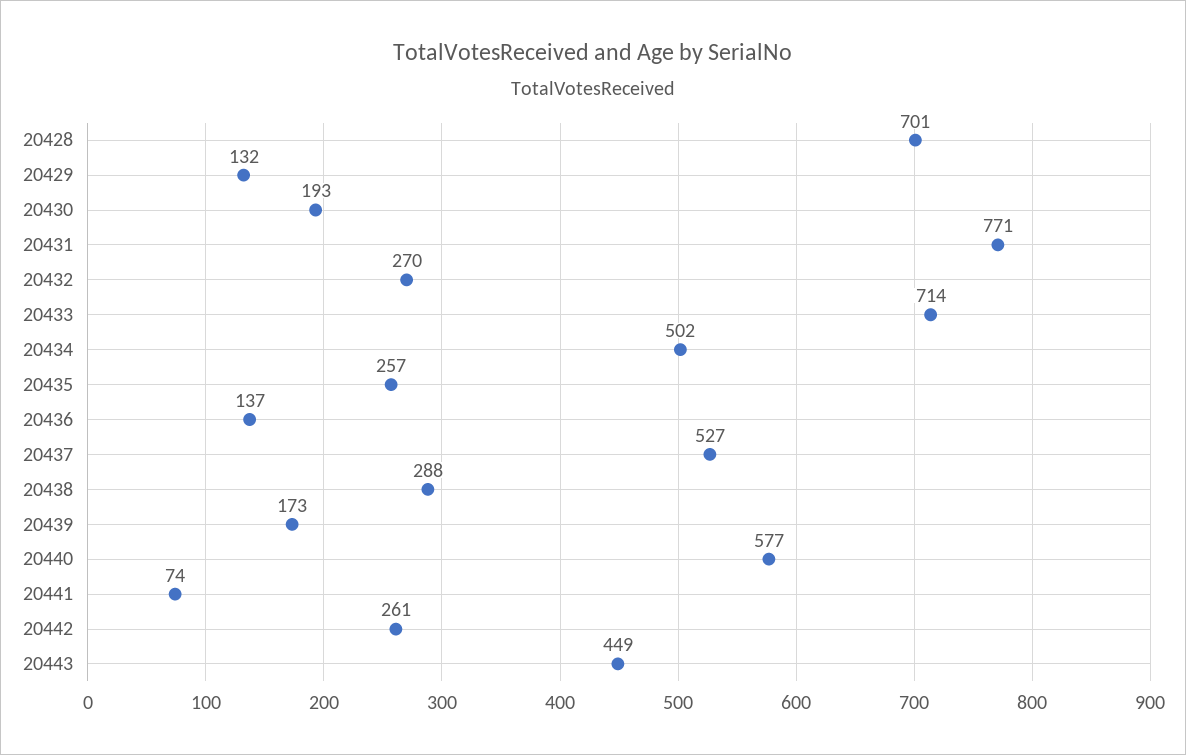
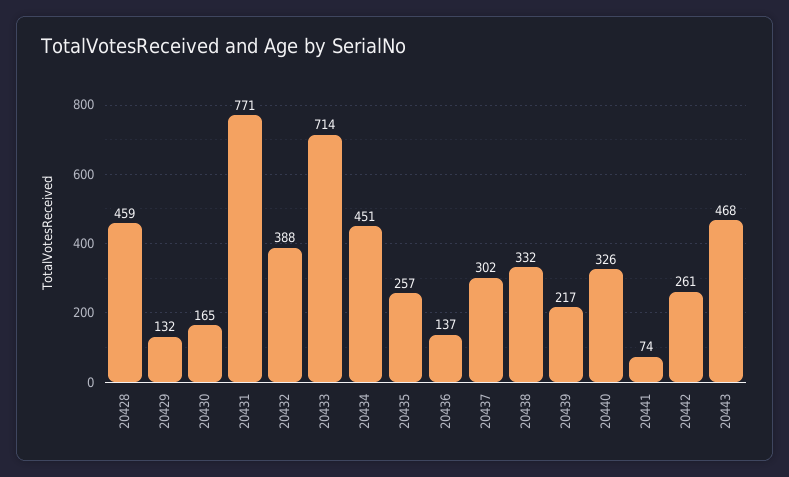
  {
-   "20428": 701,
+   "20428": 459,
    "20429": 132,
-   "20430": 193,
+   "20430": 165,
    "20431": 771,
-   "20432": 270,
+   "20432": 388,
    "20433": 714,
-   "20434": 502,
+   "20434": 451,
    "20435": 257,
    "20436": 137,
-   "20437": 527,
+   "20437": 302,
-   "20438": 288,
+   "20438": 332,
-   "20439": 173,
+   "20439": 217,
-   "20440": 577,
+   "20440": 326,
    "20441": 74,
    "20442": 261,
-   "20443": 449
+   "20443": 468
  }

